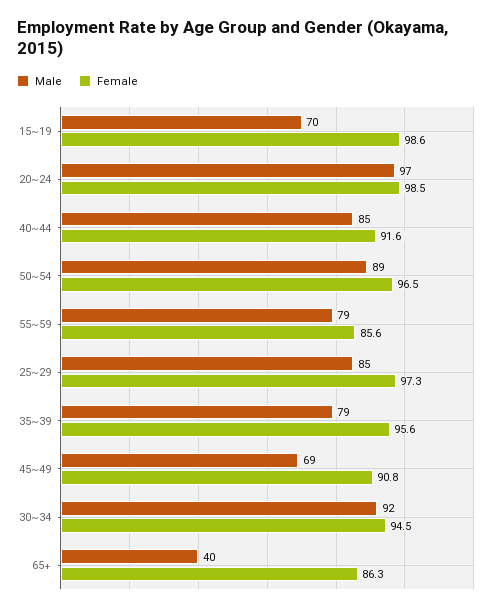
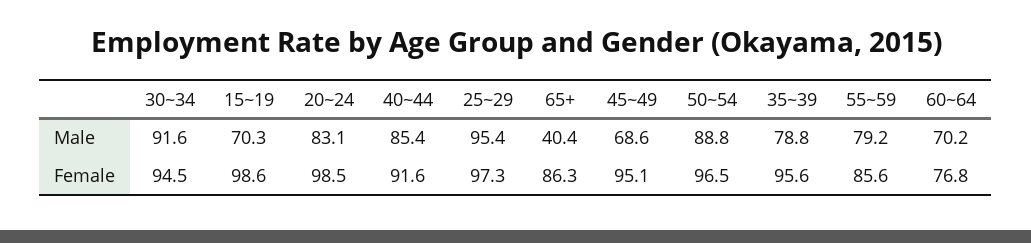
  {
    "Male": {
      "15~19": 70.3,
-     "20~24": 97,
+     "20~24": 83.1,
      "40~44": 85.4,
      "50~54": 88.8,
      "55~59": 79.2,
-     "25~29": 85,
+     "25~29": 95.4,
      "35~39": 78.8,
      "45~49": 68.6,
      "30~34": 91.6,
-     "65+": 40.4
+     "65+": 40.4,
+     "60~64": 70.2
    },
    "Female": {
      "15~19": 98.6,
      "20~24": 98.5,
      "40~44": 91.6,
      "50~54": 96.5,
      "55~59": 85.6,
      "25~29": 97.3,
      "35~39": 95.6,
-     "45~49": 90.8,
+     "45~49": 95.1,
      "30~34": 94.5,
-     "65+": 86.3
+     "65+": 86.3,
+     "60~64": 76.8
    }
  }

